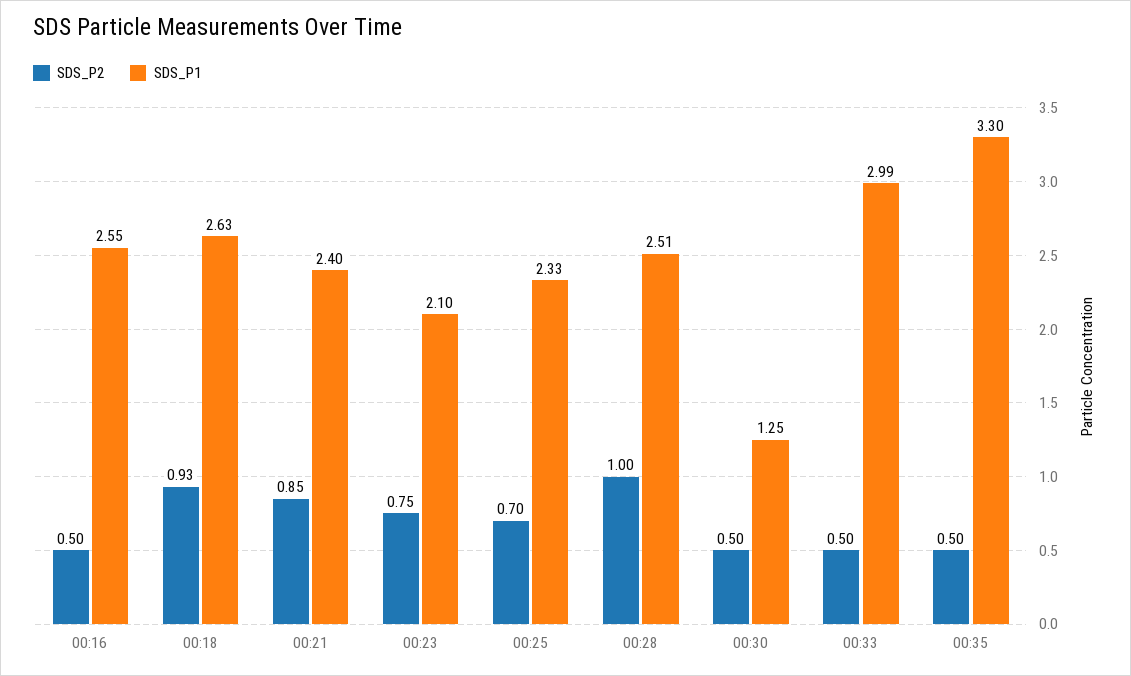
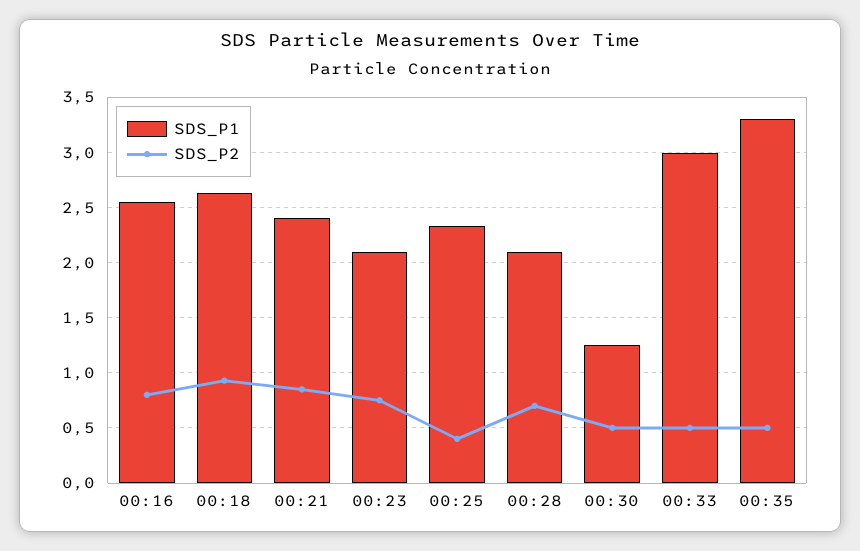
  {
    "SDS_P2": {
-     "00:16": 0.5,
+     "00:16": 0.8,
      "00:18": 0.93,
      "00:21": 0.85,
      "00:23": 0.75,
-     "00:25": 0.7,
+     "00:25": 0.4,
-     "00:28": 1,
+     "00:28": 0.7,
      "00:30": 0.5,
      "00:33": 0.5,
      "00:35": 0.5
    },
    "SDS_P1": {
      "00:16": 2.55,
      "00:18": 2.63,
      "00:21": 2.4,
      "00:23": 2.1,
      "00:25": 2.33,
-     "00:28": 2.51,
+     "00:28": 2.1,
      "00:30": 1.25,
      "00:33": 2.99,
      "00:35": 3.3
    }
  }

